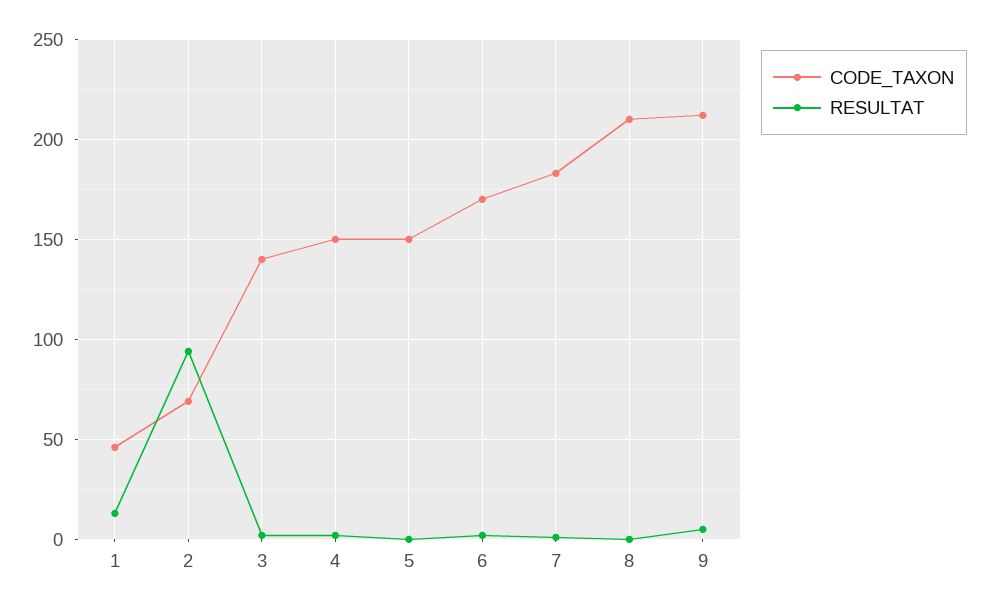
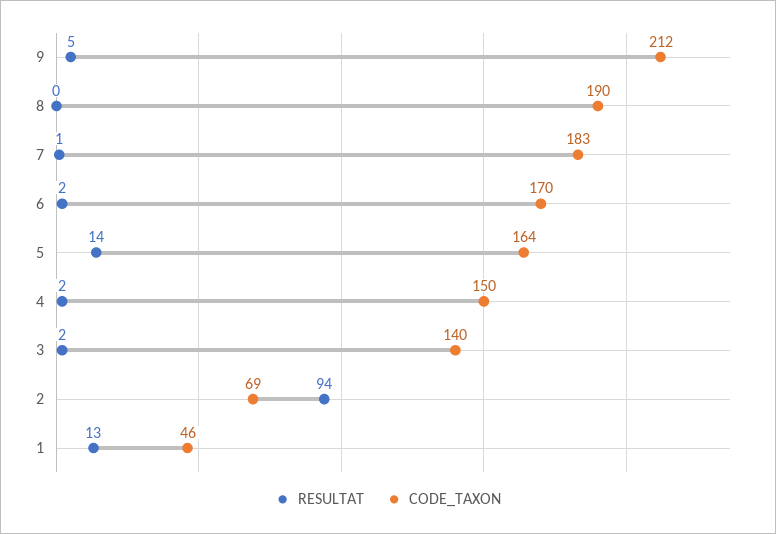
  {
    "CODE_TAXON": {
      "1": 46,
      "2": 69,
      "3": 140,
      "4": 150,
-     "5": 150,
+     "5": 164,
      "6": 170,
      "7": 183,
-     "8": 210,
+     "8": 190,
      "9": 212
    },
    "RESULTAT": {
      "1": 13,
      "2": 94,
      "3": 2,
      "4": 2,
-     "5": 0,
+     "5": 14,
      "6": 2,
      "7": 1,
      "8": 0,
      "9": 5
    }
  }

